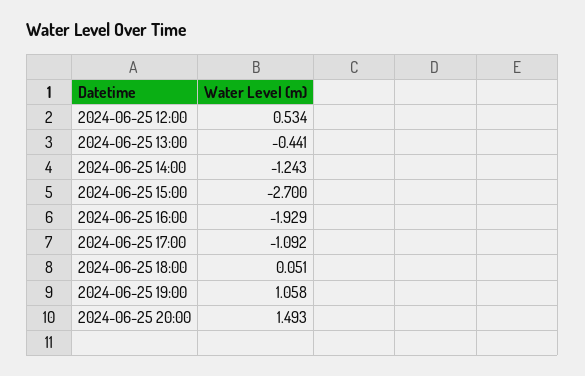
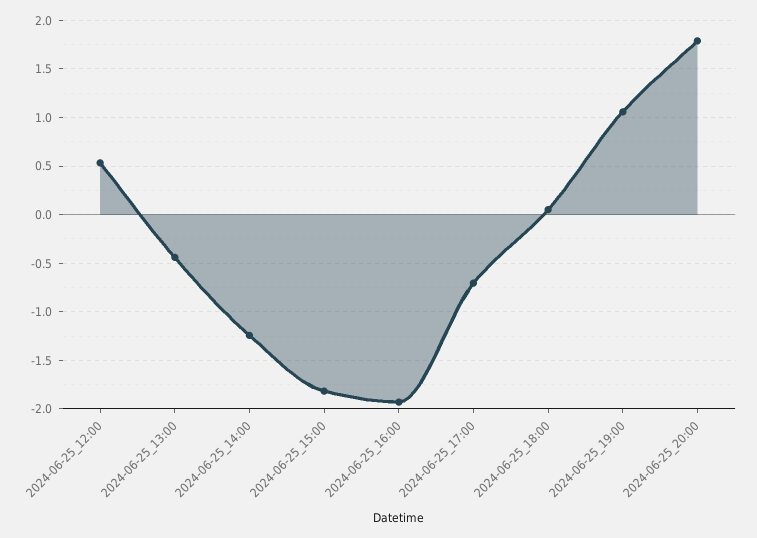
  {
    "2024-06-25 12:00": 0.534,
    "2024-06-25 13:00": -0.441,
    "2024-06-25 14:00": -1.243,
-   "2024-06-25 15:00": -2.7,
+   "2024-06-25 15:00": -1.8,
    "2024-06-25 16:00": -1.929,
-   "2024-06-25 17:00": -1.092,
+   "2024-06-25 17:00": -0.7,
    "2024-06-25 18:00": 0.051,
    "2024-06-25 19:00": 1.058,
-   "2024-06-25 20:00": 1.493
+   "2024-06-25 20:00": 1.8
  }

